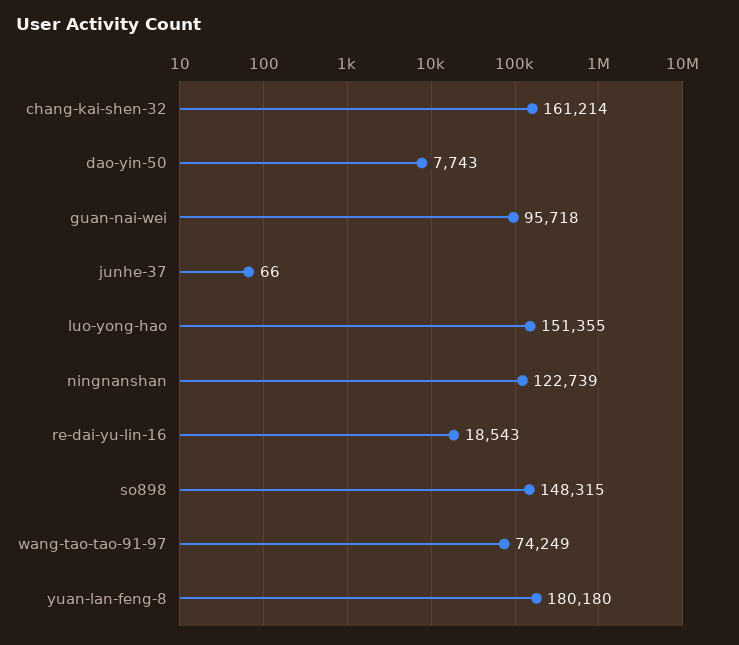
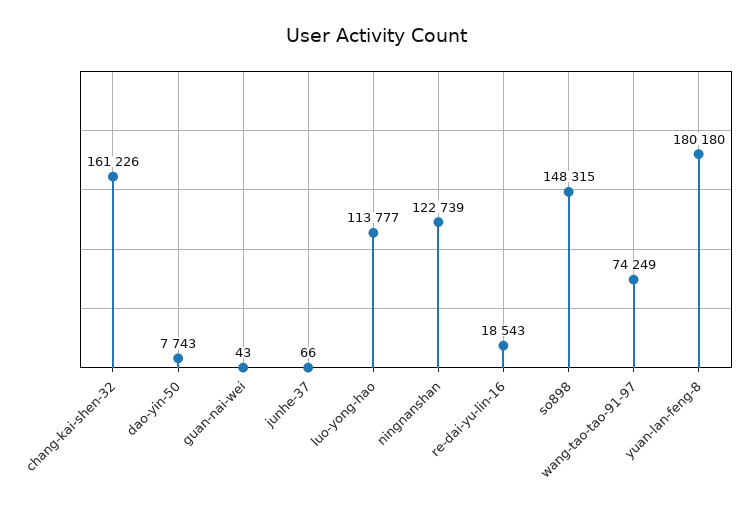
  {
-   "chang-kai-shen-32": 161214,
+   "chang-kai-shen-32": 161226,
    "dao-yin-50": 7743,
-   "guan-nai-wei": 95718,
+   "guan-nai-wei": 43,
    "junhe-37": 66,
-   "luo-yong-hao": 151355,
+   "luo-yong-hao": 113777,
    "ningnanshan": 122739,
    "re-dai-yu-lin-16": 18543,
    "so898": 148315,
    "wang-tao-tao-91-97": 74249,
    "yuan-lan-feng-8": 180180
  }

